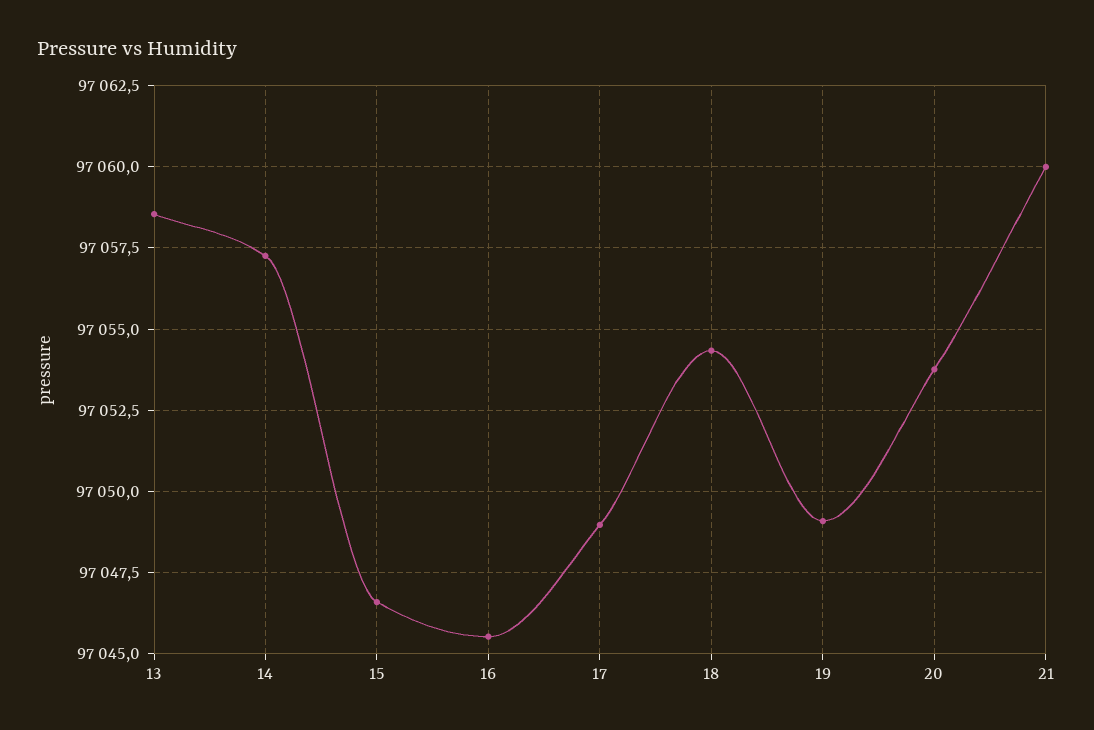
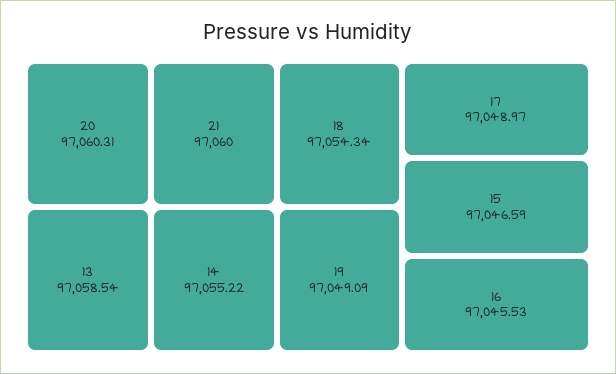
  {
    "13": 97058.54,
-   "14": 97057.25,
+   "14": 97055.22,
    "15": 97046.59,
    "16": 97045.53,
    "17": 97048.97,
    "18": 97054.34,
    "19": 97049.09,
-   "20": 97053.75,
+   "20": 97060.31,
    "21": 97060
  }

